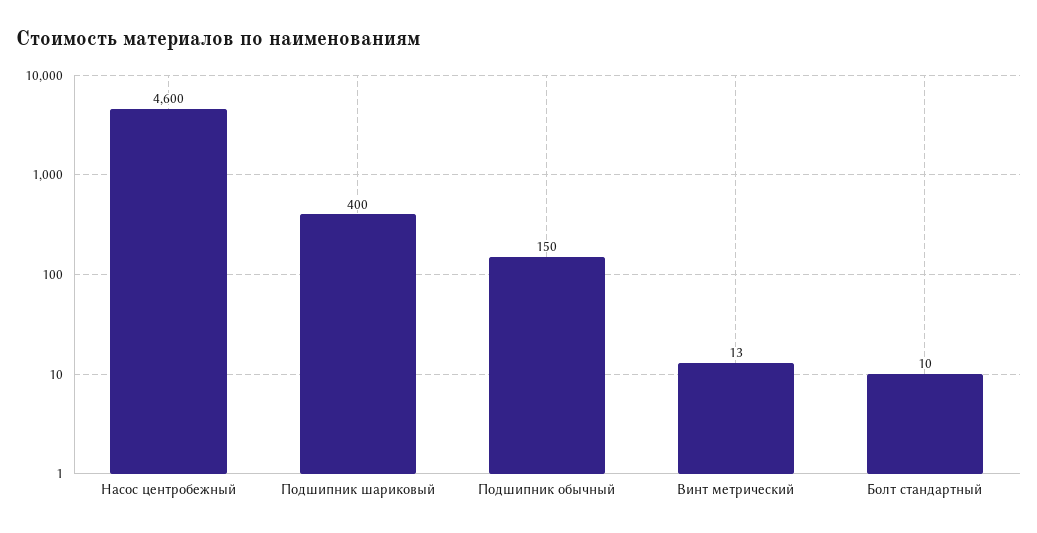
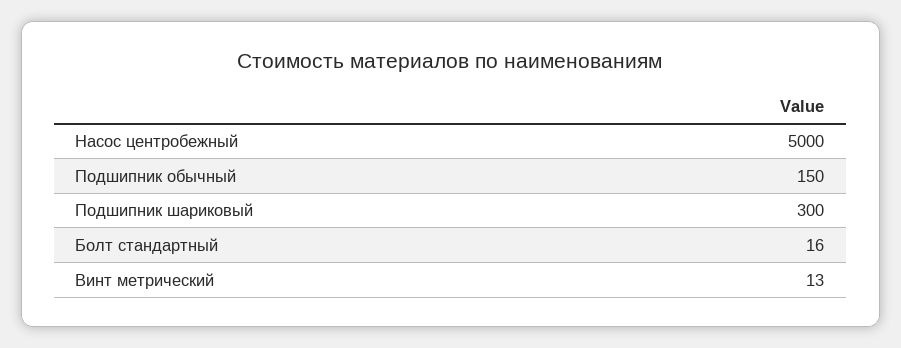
  {
-   "Насос центробежный": 4600,
+   "Насос центробежный": 5000,
-   "Подшипник шариковый": 400,
+   "Подшипник шариковый": 300,
    "Подшипник обычный": 150,
    "Винт метрический": 13,
-   "Болт стандартный": 10
+   "Болт стандартный": 16
  }

